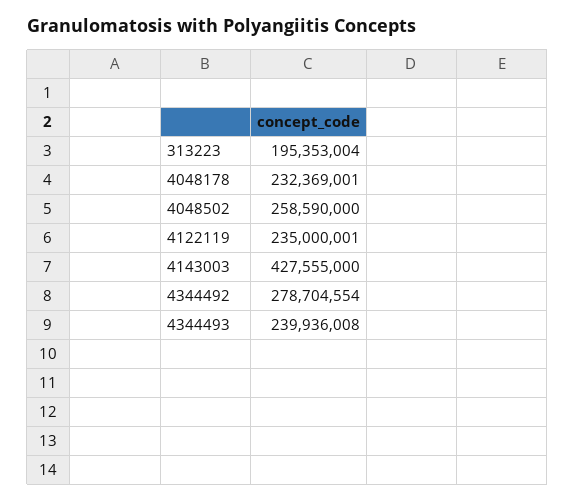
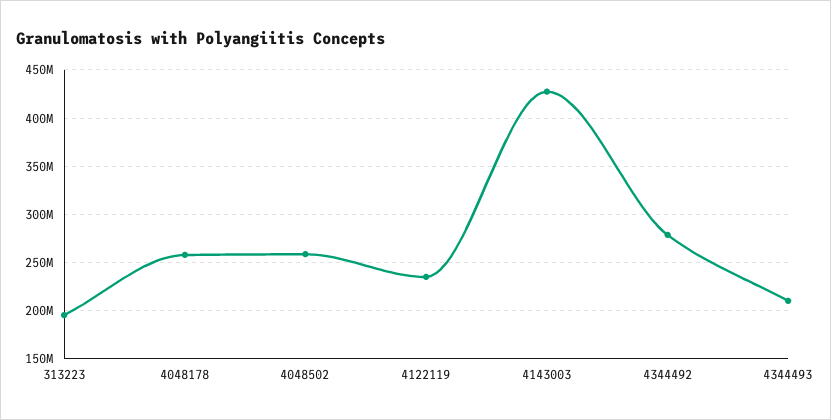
  {
    "313223": 195353004,
-   "4048178": 232369001,
+   "4048178": 260000000,
    "4048502": 258590000,
    "4122119": 235000001,
    "4143003": 427555000,
    "4344492": 278704554,
-   "4344493": 239936008
+   "4344493": 210000000
  }

